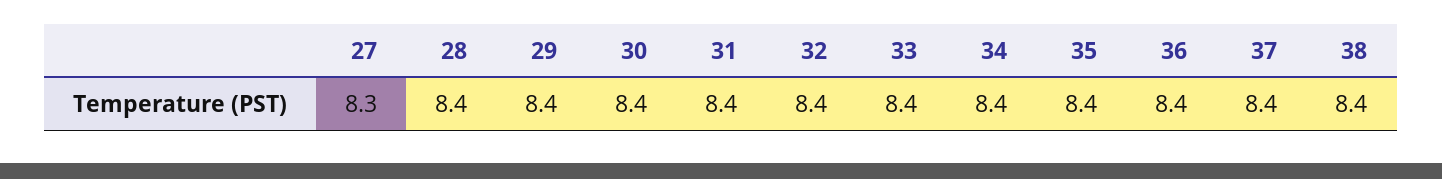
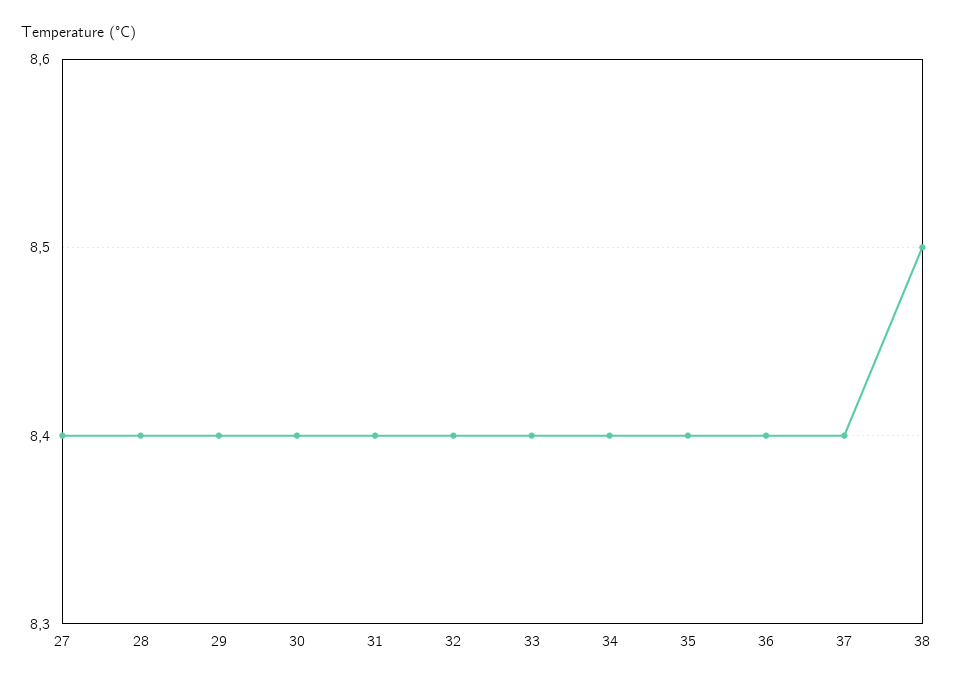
  {
-   "27": 8.3,
+   "27": 8.4,
    "28": 8.4,
    "29": 8.4,
    "30": 8.4,
    "31": 8.4,
    "32": 8.4,
    "33": 8.4,
    "34": 8.4,
    "35": 8.4,
    "36": 8.4,
    "37": 8.4,
-   "38": 8.4
+   "38": 8.5
  }

